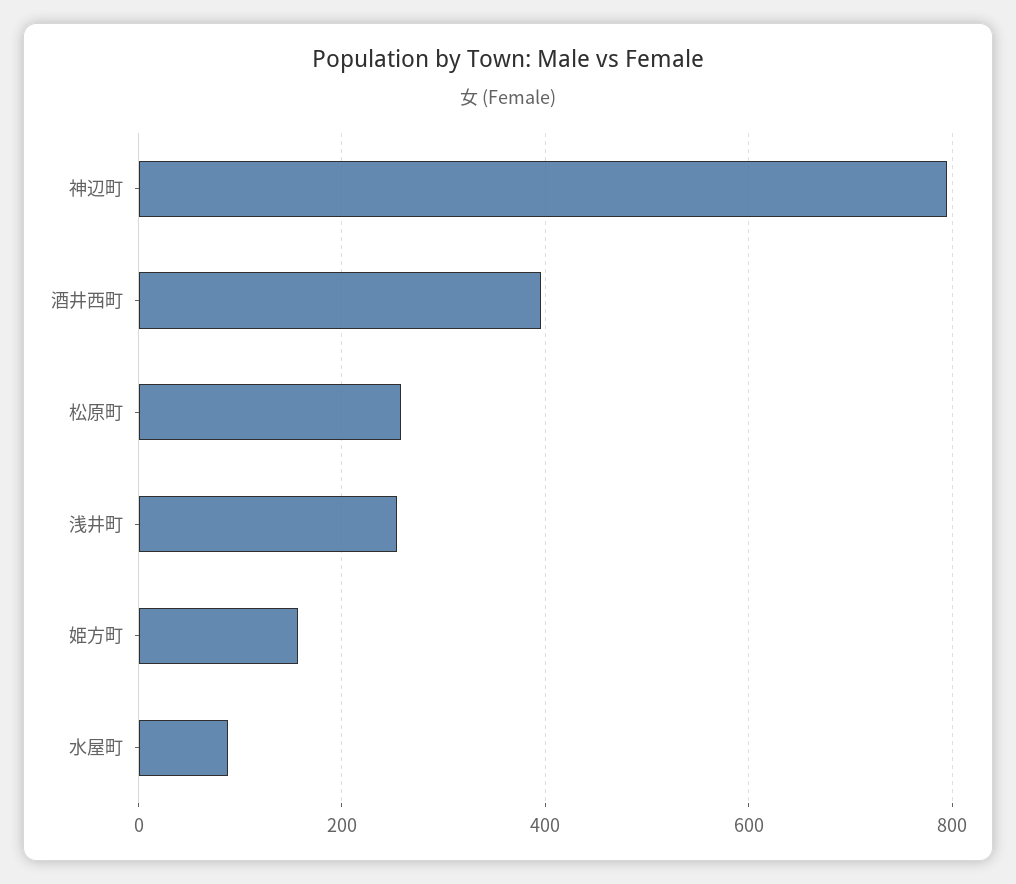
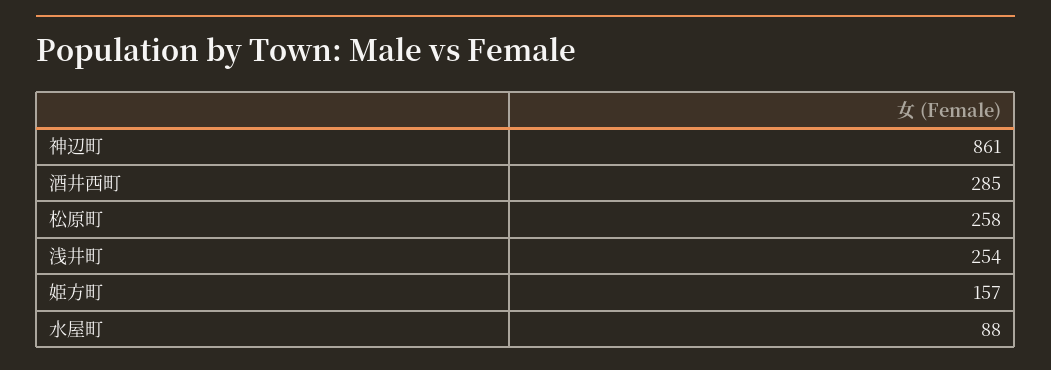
  {
-   "神辺町": 800,
+   "神辺町": 861,
-   "酒井西町": 400,
+   "酒井西町": 285,
    "松原町": 258,
    "浅井町": 254,
    "姫方町": 157,
    "水屋町": 88
  }

